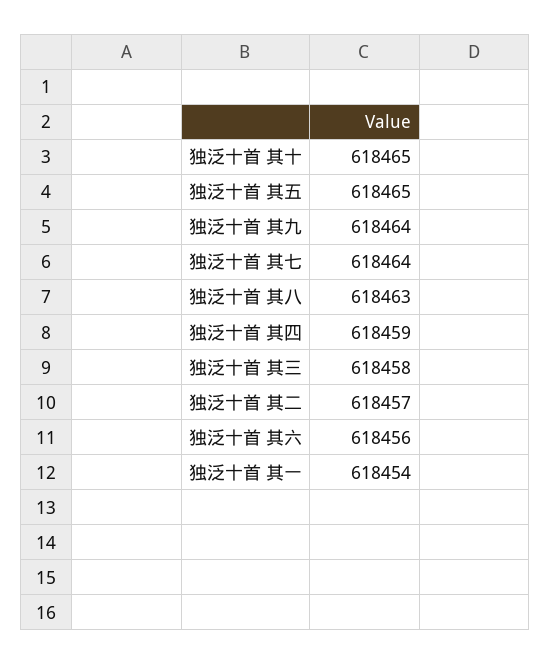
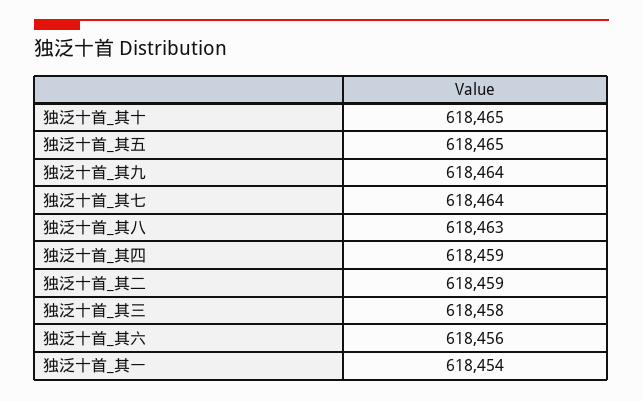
  {
    "独泛十首 其十": 618465,
    "独泛十首 其五": 618465,
    "独泛十首 其九": 618464,
    "独泛十首 其七": 618464,
    "独泛十首 其八": 618463,
    "独泛十首 其四": 618459,
    "独泛十首 其三": 618458,
-   "独泛十首 其二": 618457,
+   "独泛十首 其二": 618459,
    "独泛十首 其六": 618456,
    "独泛十首 其一": 618454
  }

